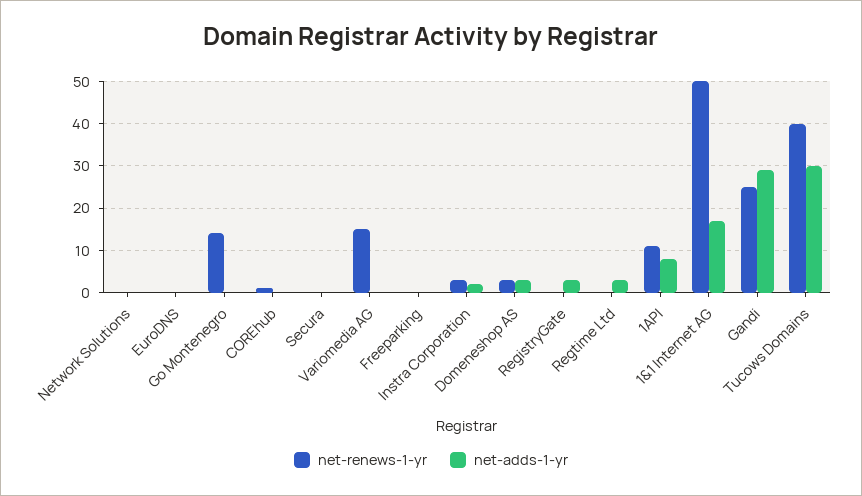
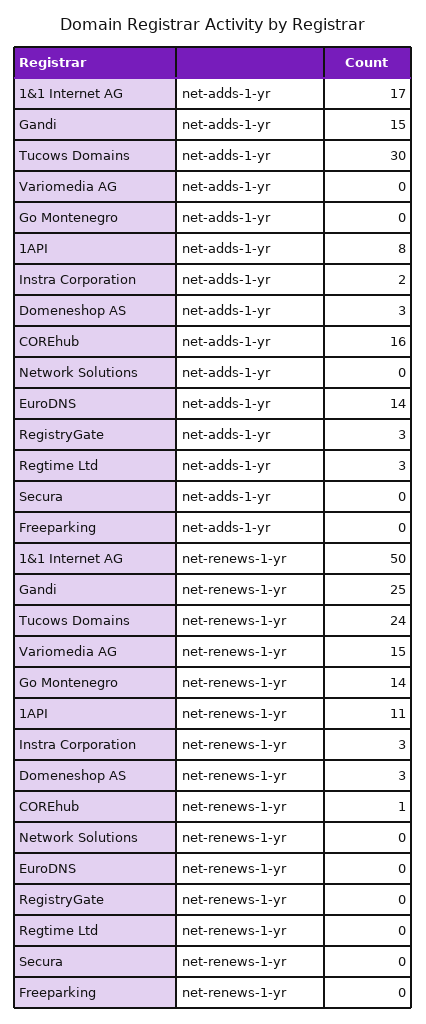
  {
    "net-renews-1-yr": {
      "Network Solutions": 0,
      "EuroDNS": 0,
      "Go Montenegro": 14,
      "COREhub": 1,
      "Secura": 0,
      "Variomedia AG": 15,
      "Freeparking": 0,
      "Instra Corporation": 3,
      "Domeneshop AS": 3,
      "RegistryGate": 0,
      "Regtime Ltd": 0,
      "1API": 11,
      "1&1 Internet AG": 50,
      "Gandi": 25,
-     "Tucows Domains": 40
+     "Tucows Domains": 24
    },
    "net-adds-1-yr": {
      "Network Solutions": 0,
-     "EuroDNS": 0,
+     "EuroDNS": 14,
      "Go Montenegro": 0,
-     "COREhub": 0,
+     "COREhub": 16,
      "Secura": 0,
      "Variomedia AG": 0,
      "Freeparking": 0,
      "Instra Corporation": 2,
      "Domeneshop AS": 3,
      "RegistryGate": 3,
      "Regtime Ltd": 3,
      "1API": 8,
      "1&1 Internet AG": 17,
-     "Gandi": 30,
+     "Gandi": 15,
      "Tucows Domains": 30
    }
  }

